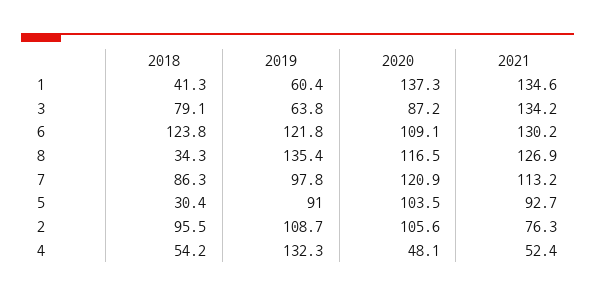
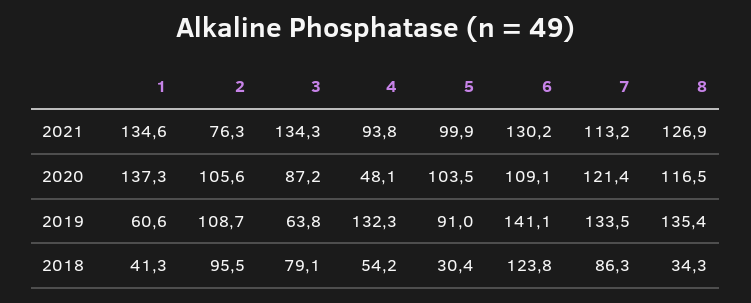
  {
    "2018": {
      "1": 41.3,
      "3": 79.1,
      "6": 123.8,
      "8": 34.3,
      "7": 86.3,
      "5": 30.4,
      "2": 95.5,
      "4": 54.2
    },
    "2019": {
-     "1": 60.4,
+     "1": 60.6,
      "3": 63.8,
-     "6": 121.8,
+     "6": 141.1,
      "8": 135.4,
-     "7": 97.8,
+     "7": 133.5,
      "5": 91,
      "2": 108.7,
      "4": 132.3
    },
    "2020": {
      "1": 137.3,
      "3": 87.2,
      "6": 109.1,
      "8": 116.5,
-     "7": 120.9,
+     "7": 121.4,
      "5": 103.5,
      "2": 105.6,
      "4": 48.1
    },
    "2021": {
      "1": 134.6,
-     "3": 134.2,
+     "3": 134.3,
      "6": 130.2,
      "8": 126.9,
      "7": 113.2,
-     "5": 92.7,
+     "5": 99.9,
      "2": 76.3,
-     "4": 52.4
+     "4": 93.8
    }
  }

